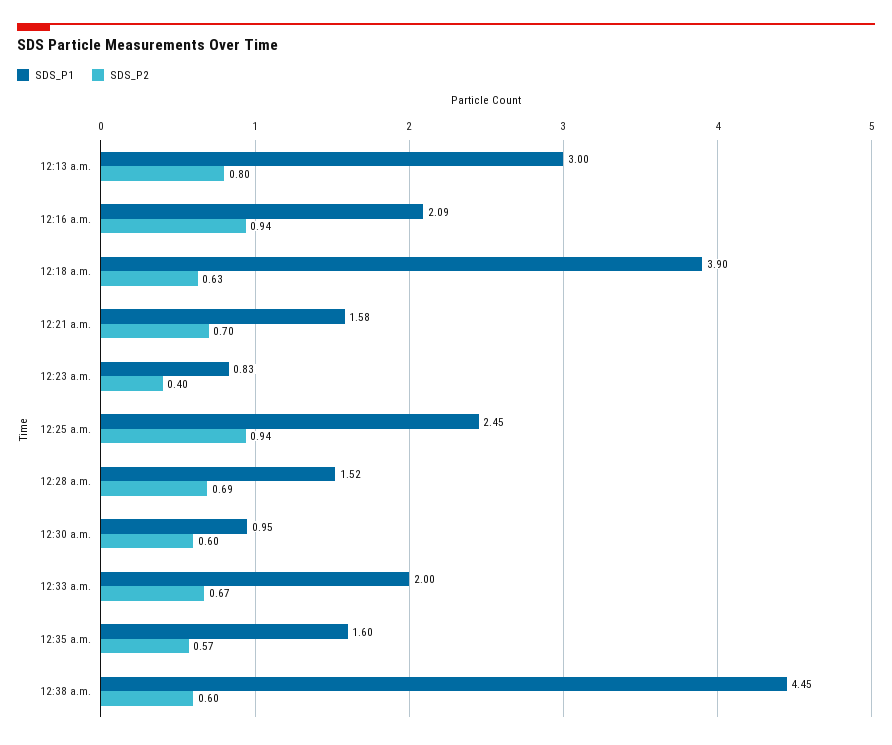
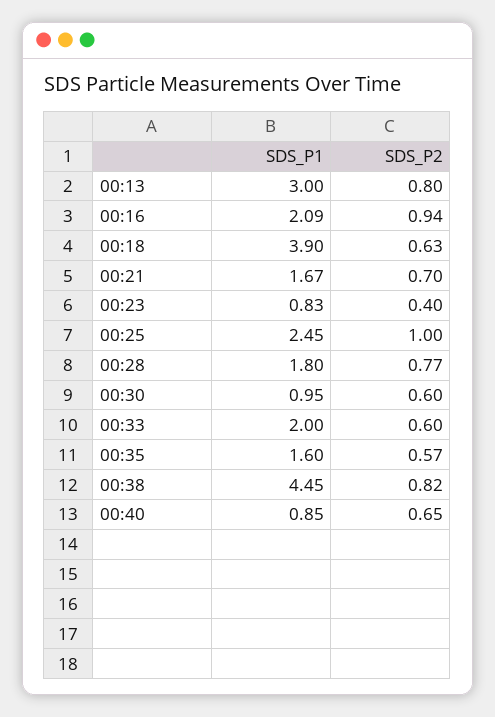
  {
    "SDS_P1": {
      "12:13 a.m.": 3,
      "12:16 a.m.": 2.09,
      "12:18 a.m.": 3.9,
-     "12:21 a.m.": 1.58,
+     "12:21 a.m.": 1.67,
      "12:23 a.m.": 0.83,
      "12:25 a.m.": 2.45,
-     "12:28 a.m.": 1.52,
+     "12:28 a.m.": 1.8,
      "12:30 a.m.": 0.95,
      "12:33 a.m.": 2,
      "12:35 a.m.": 1.6,
-     "12:38 a.m.": 4.45
+     "12:38 a.m.": 4.45,
+     "00:40": 0.85
    },
    "SDS_P2": {
      "12:13 a.m.": 0.8,
      "12:16 a.m.": 0.94,
      "12:18 a.m.": 0.63,
      "12:21 a.m.": 0.7,
      "12:23 a.m.": 0.4,
-     "12:25 a.m.": 0.94,
+     "12:25 a.m.": 1,
-     "12:28 a.m.": 0.69,
+     "12:28 a.m.": 0.77,
      "12:30 a.m.": 0.6,
-     "12:33 a.m.": 0.67,
+     "12:33 a.m.": 0.6,
      "12:35 a.m.": 0.57,
-     "12:38 a.m.": 0.6
+     "12:38 a.m.": 0.82,
+     "00:40": 0.65
    }
  }

